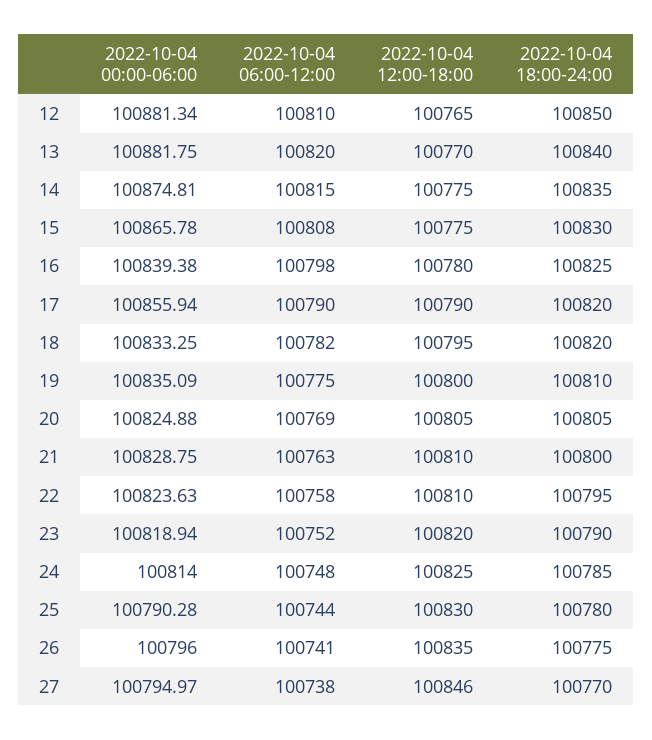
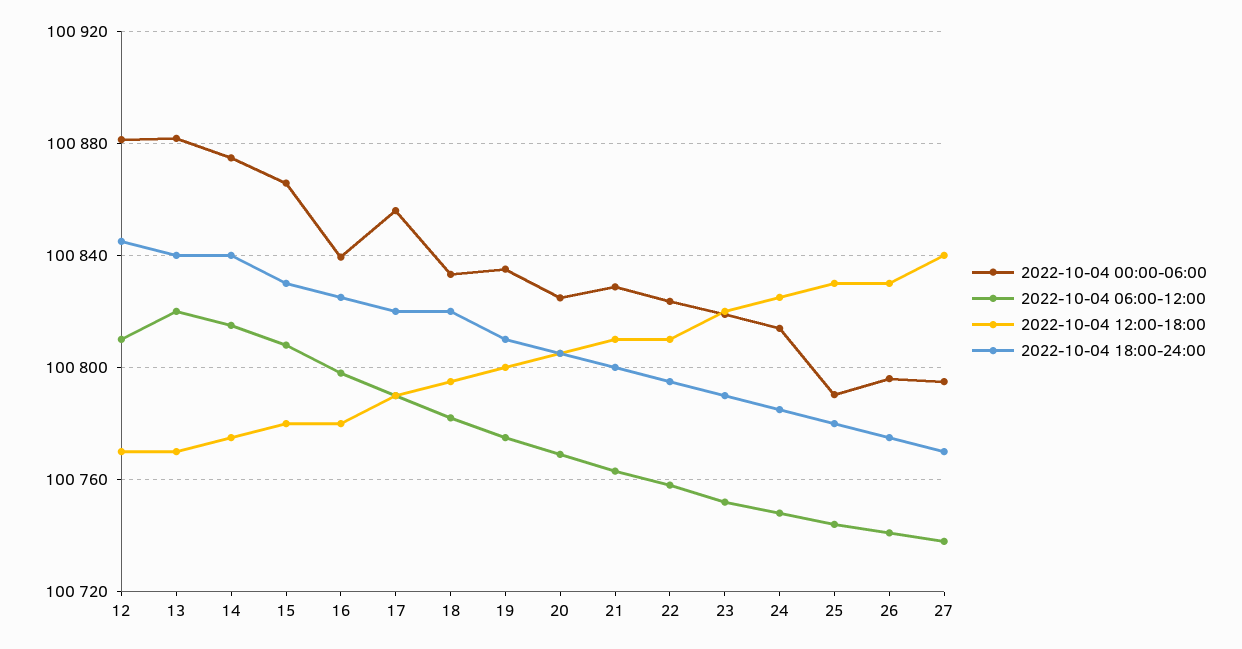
  {
    "2022-10-04 00:00-06:00": {
      "12": 100881.34,
      "13": 100881.75,
      "14": 100874.81,
      "15": 100865.78,
      "16": 100839.38,
      "17": 100855.94,
      "18": 100833.25,
      "19": 100835.09,
      "20": 100824.88,
      "21": 100828.75,
      "22": 100823.63,
      "23": 100818.94,
      "24": 100814,
      "25": 100790.28,
      "26": 100796,
      "27": 100794.97
    },
    "2022-10-04 06:00-12:00": {
      "12": 100810,
      "13": 100820,
      "14": 100815,
      "15": 100808,
      "16": 100798,
      "17": 100790,
      "18": 100782,
      "19": 100775,
      "20": 100769,
      "21": 100763,
      "22": 100758,
      "23": 100752,
      "24": 100748,
      "25": 100744,
      "26": 100741,
      "27": 100738
    },
    "2022-10-04 12:00-18:00": {
-     "12": 100765,
+     "12": 100770,
      "13": 100770,
      "14": 100775,
-     "15": 100775,
+     "15": 100780,
      "16": 100780,
      "17": 100790,
      "18": 100795,
      "19": 100800,
      "20": 100805,
      "21": 100810,
      "22": 100810,
      "23": 100820,
      "24": 100825,
      "25": 100830,
-     "26": 100835,
+     "26": 100830,
-     "27": 100846
+     "27": 100840
    },
    "2022-10-04 18:00-24:00": {
-     "12": 100850,
+     "12": 100845,
      "13": 100840,
-     "14": 100835,
+     "14": 100840,
      "15": 100830,
      "16": 100825,
      "17": 100820,
      "18": 100820,
      "19": 100810,
      "20": 100805,
      "21": 100800,
      "22": 100795,
      "23": 100790,
      "24": 100785,
      "25": 100780,
      "26": 100775,
      "27": 100770
    }
  }

